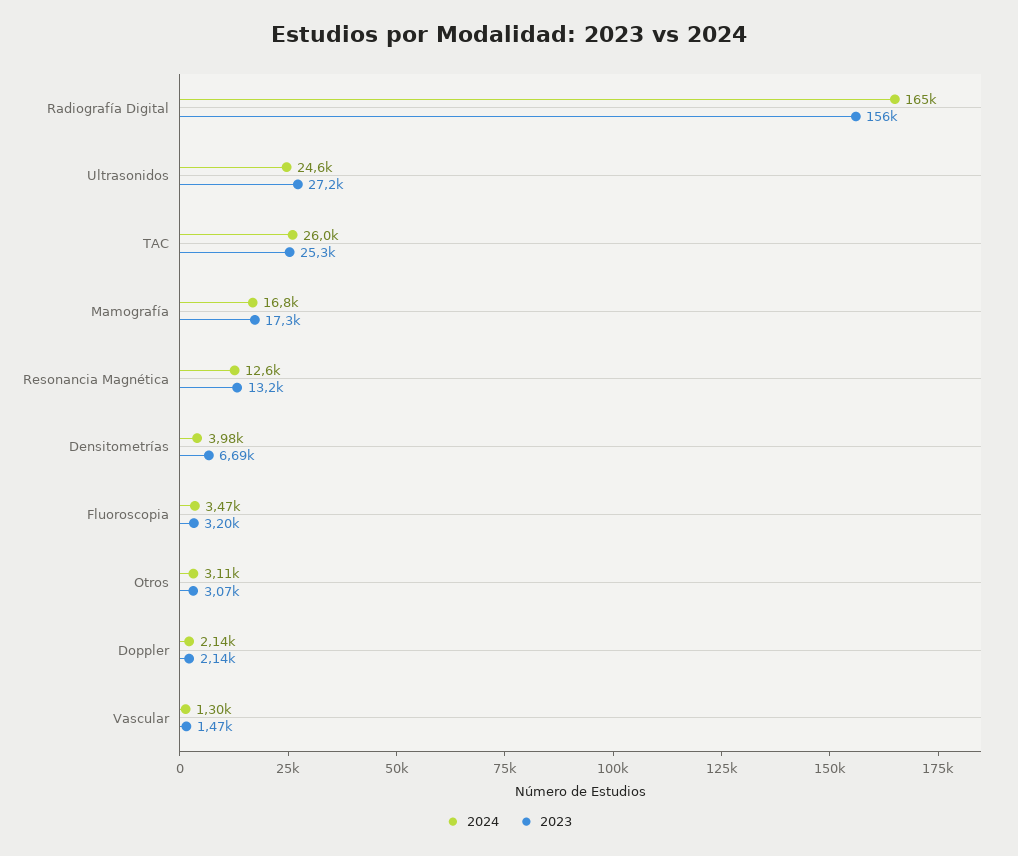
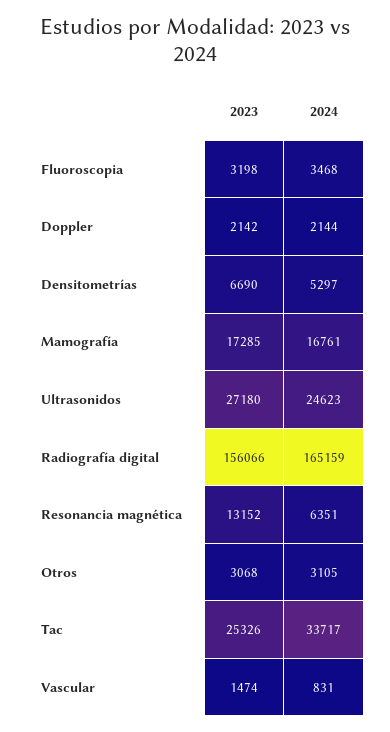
  {
    "2024": {
      "Radiografía Digital": 165159,
      "Ultrasonidos": 24623,
-     "TAC": 26000,
+     "TAC": 33717,
      "Mamografía": 16761,
-     "Resonancia Magnética": 12600,
+     "Resonancia Magnética": 6351,
-     "Densitometrías": 3980,
+     "Densitometrías": 5297,
      "Fluoroscopia": 3468,
      "Otros": 3105,
      "Doppler": 2144,
-     "Vascular": 1300
+     "Vascular": 831
    },
    "2023": {
      "Radiografía Digital": 156066,
      "Ultrasonidos": 27180,
      "TAC": 25326,
      "Mamografía": 17285,
      "Resonancia Magnética": 13152,
      "Densitometrías": 6690,
      "Fluoroscopia": 3198,
      "Otros": 3068,
      "Doppler": 2142,
      "Vascular": 1474
    }
  }

